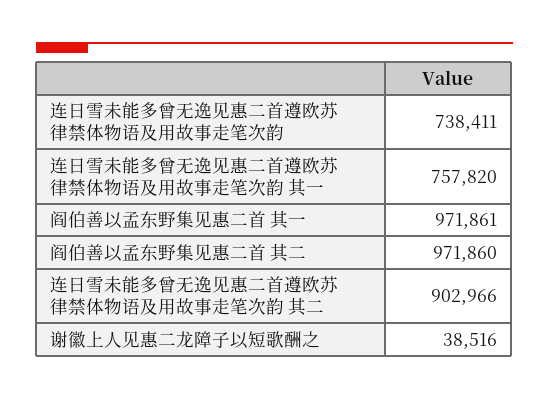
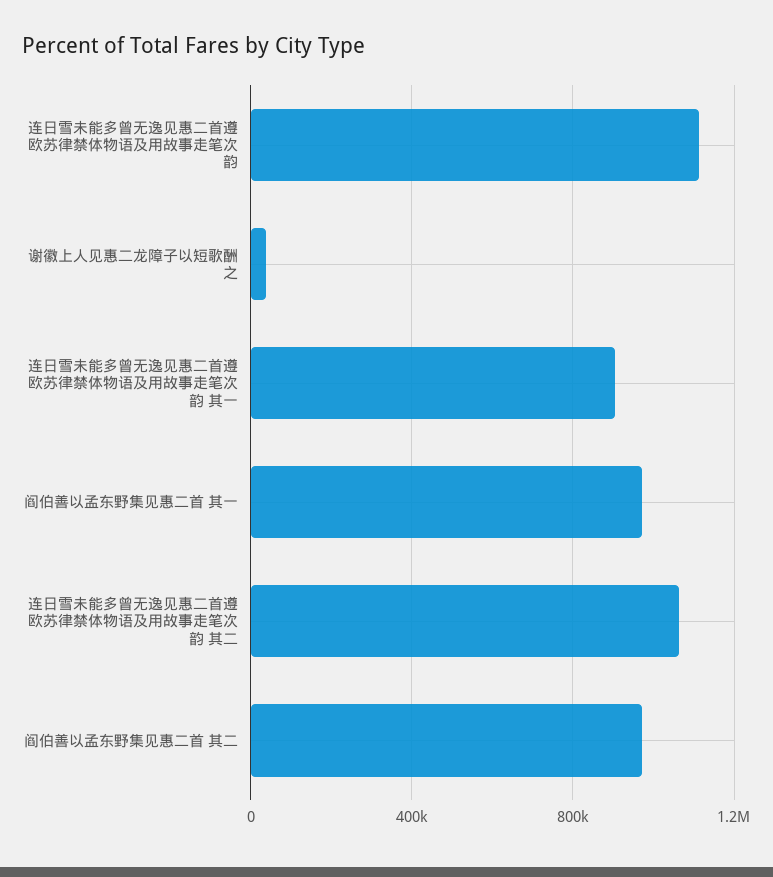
  {
-   "连日雪未能多曾无逸见惠二首遵欧苏律禁体物语及用故事走笔次韵": 738411,
+   "连日雪未能多曾无逸见惠二首遵欧苏律禁体物语及用故事走笔次韵": 1100000,
-   "连日雪未能多曾无逸见惠二首遵欧苏律禁体物语及用故事走笔次韵 其一": 757820,
+   "连日雪未能多曾无逸见惠二首遵欧苏律禁体物语及用故事走笔次韵 其一": 900000,
    "阎伯善以孟东野集见惠二首 其一": 971861,
    "阎伯善以孟东野集见惠二首 其二": 971860,
-   "连日雪未能多曾无逸见惠二首遵欧苏律禁体物语及用故事走笔次韵 其二": 902966,
+   "连日雪未能多曾无逸见惠二首遵欧苏律禁体物语及用故事走笔次韵 其二": 1050000,
    "谢徽上人见惠二龙障子以短歌酬之": 38516
  }

